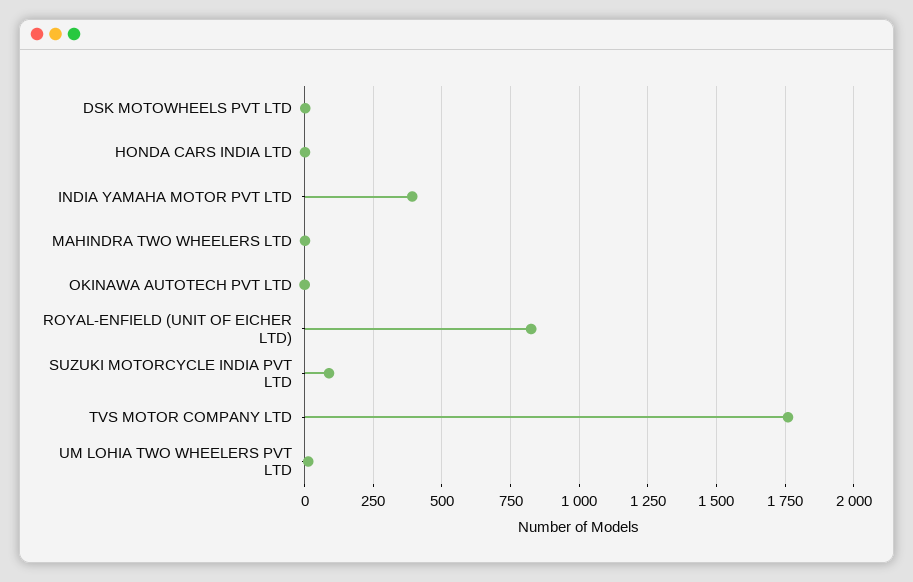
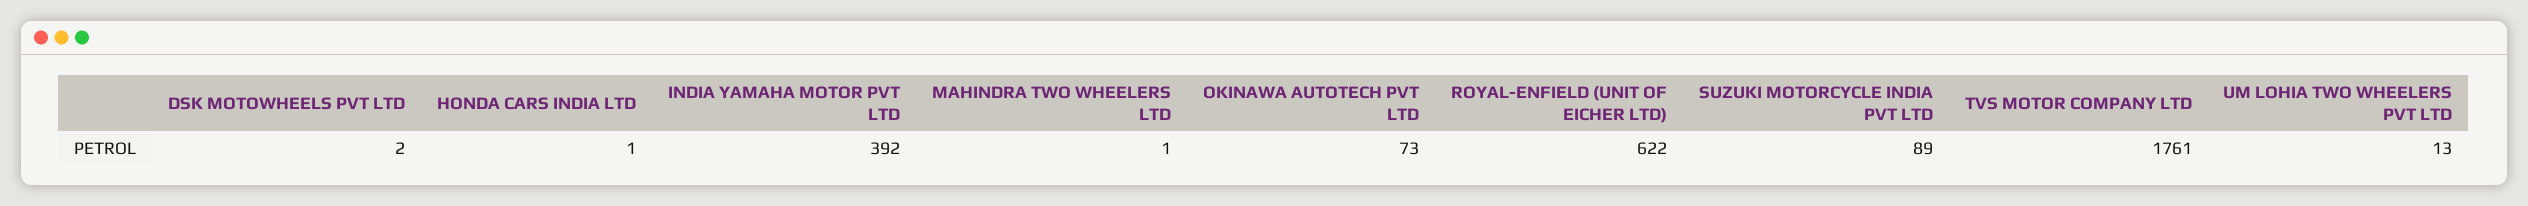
  {
    "DSK MOTOWHEELS PVT LTD": 2,
    "HONDA CARS INDIA LTD": 1,
    "INDIA YAMAHA MOTOR PVT LTD": 392,
    "MAHINDRA TWO WHEELERS LTD": 1,
-   "OKINAWA AUTOTECH PVT LTD": 0,
+   "OKINAWA AUTOTECH PVT LTD": 73,
-   "ROYAL-ENFIELD (UNIT OF EICHER LTD)": 825,
+   "ROYAL-ENFIELD (UNIT OF EICHER LTD)": 622,
    "SUZUKI MOTORCYCLE INDIA PVT LTD": 89,
    "TVS MOTOR COMPANY LTD": 1761,
    "UM LOHIA TWO WHEELERS PVT LTD": 13
  }

